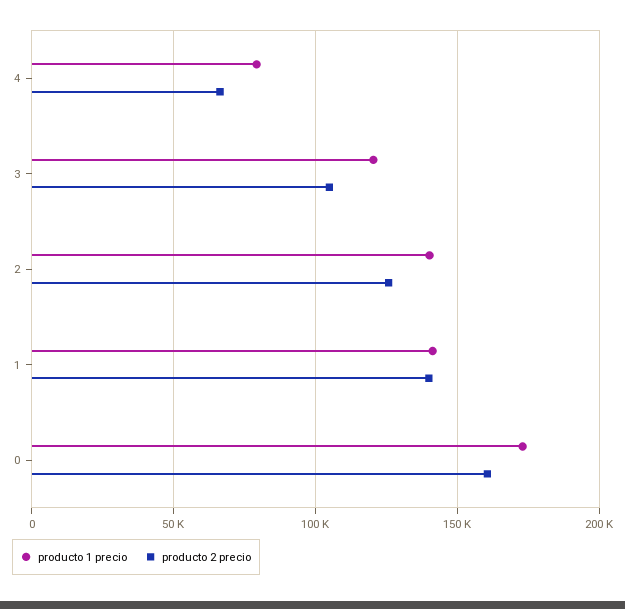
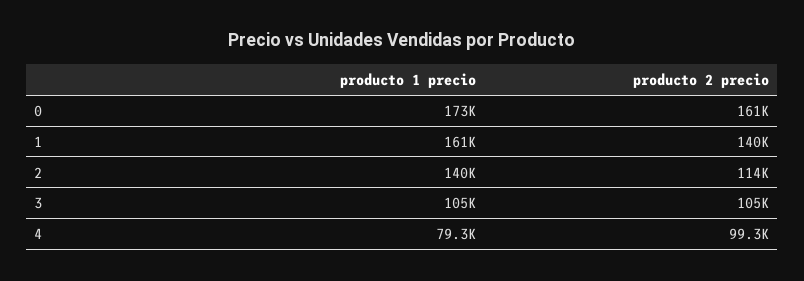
  {
    "producto 1 precio": {
      "4": 79300,
-     "3": 120000,
+     "3": 105000,
      "2": 140000,
-     "1": 140000,
+     "1": 161000,
      "0": 173000
    },
    "producto 2 precio": {
-     "4": 65000,
+     "4": 99300,
      "3": 105000,
-     "2": 125000,
+     "2": 114000,
      "1": 140000,
      "0": 161000
    }
  }

